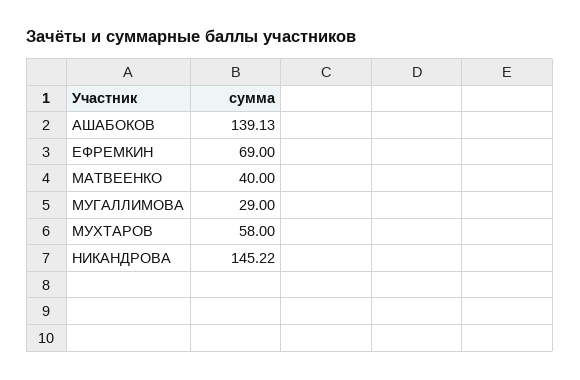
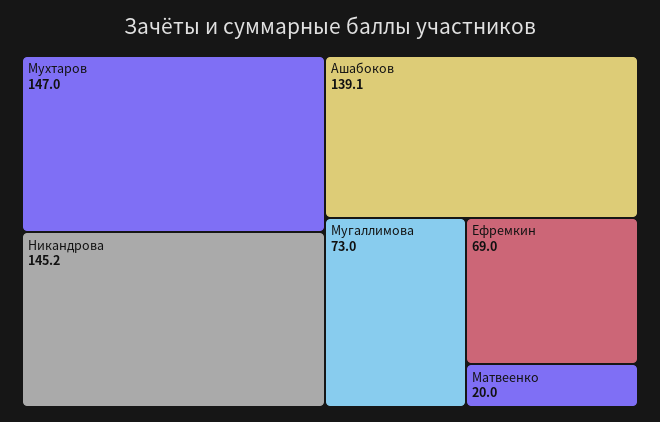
  {
    "АШАБОКОВ": 139.13,
    "ЕФРЕМКИН": 69,
-   "МАТВЕЕНКО": 40,
+   "МАТВЕЕНКО": 20,
-   "МУГАЛЛИМОВА": 29,
+   "МУГАЛЛИМОВА": 73,
-   "МУХТАРОВ": 58,
+   "МУХТАРОВ": 147,
    "НИКАНДРОВА": 145.22
  }

